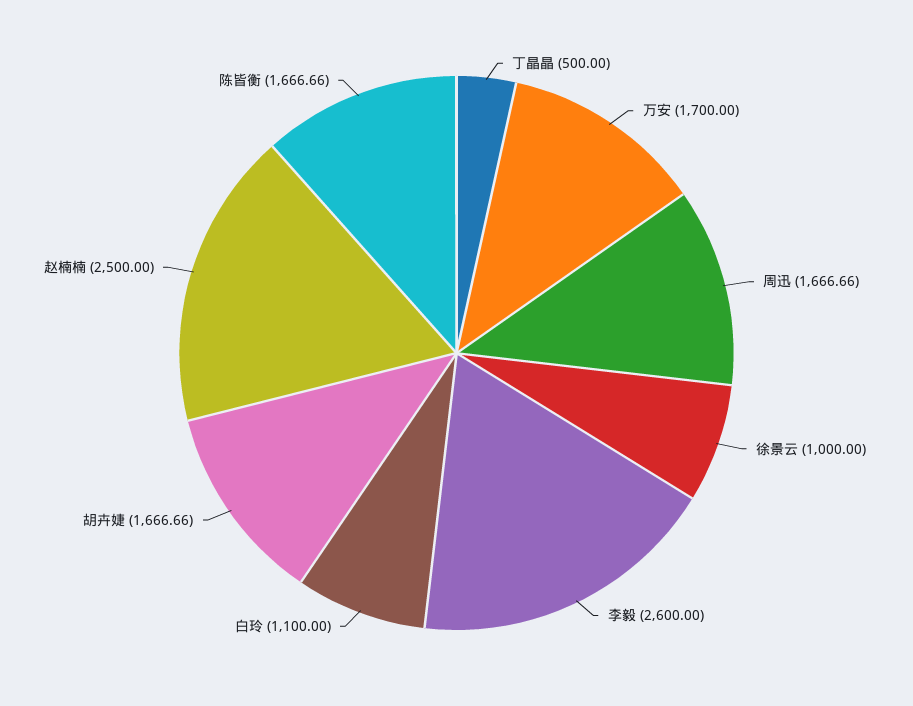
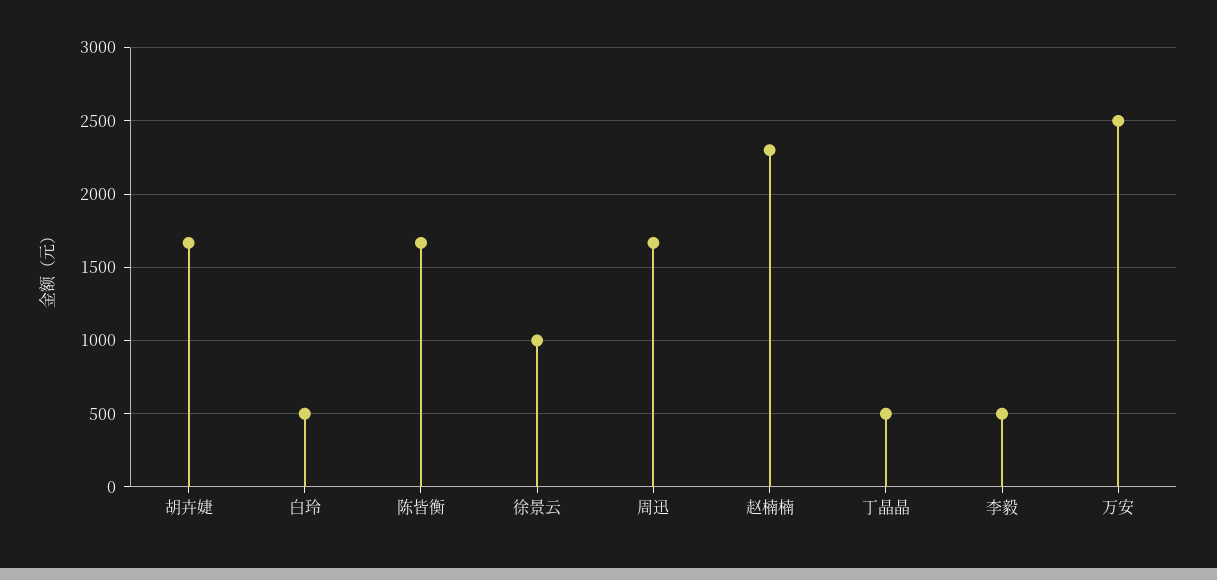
  {
    "丁晶晶": 500,
-   "万安": 1700,
+   "万安": 2500,
    "周迅": 1666.66,
    "徐景云": 1000,
-   "李毅": 2600,
+   "李毅": 500,
-   "白玲": 1100,
+   "白玲": 500,
    "胡卉婕": 1666.66,
-   "赵楠楠": 2500,
+   "赵楠楠": 2300,
    "陈皆衡": 1666.66
  }

